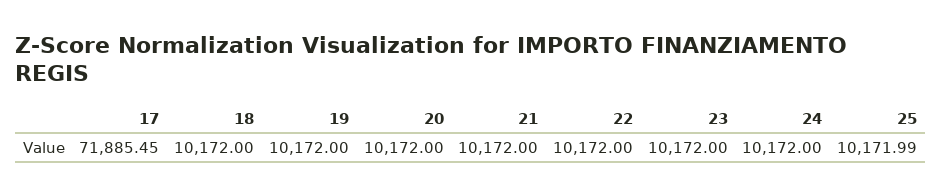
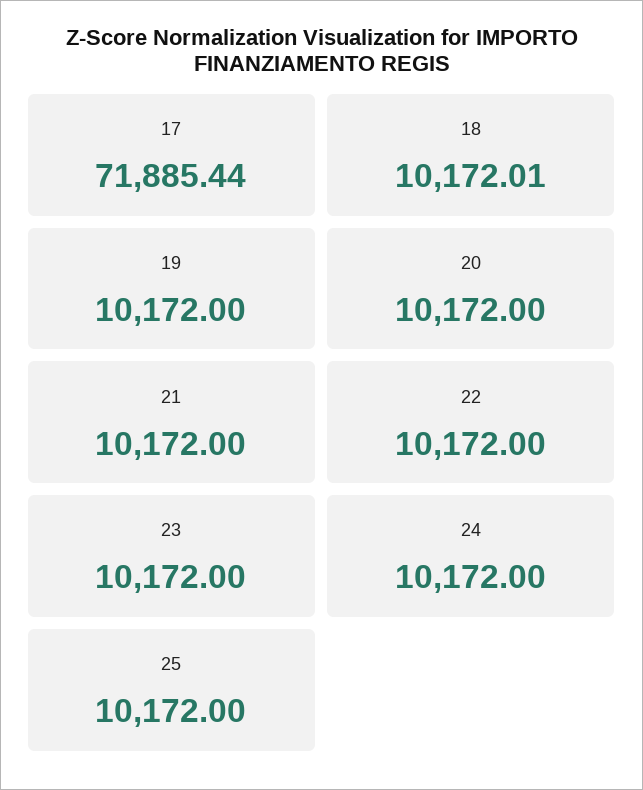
  {
-   "17": 71885.45,
+   "17": 71885.44,
-   "18": 10172,
+   "18": 10172.01,
    "19": 10172,
    "20": 10172,
    "21": 10172,
    "22": 10172,
    "23": 10172,
    "24": 10172,
-   "25": 10171.99
+   "25": 10172
  }

